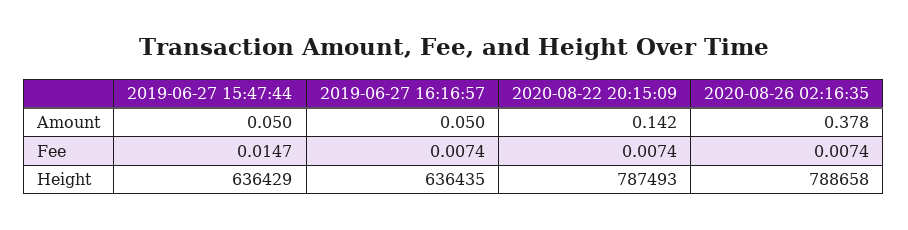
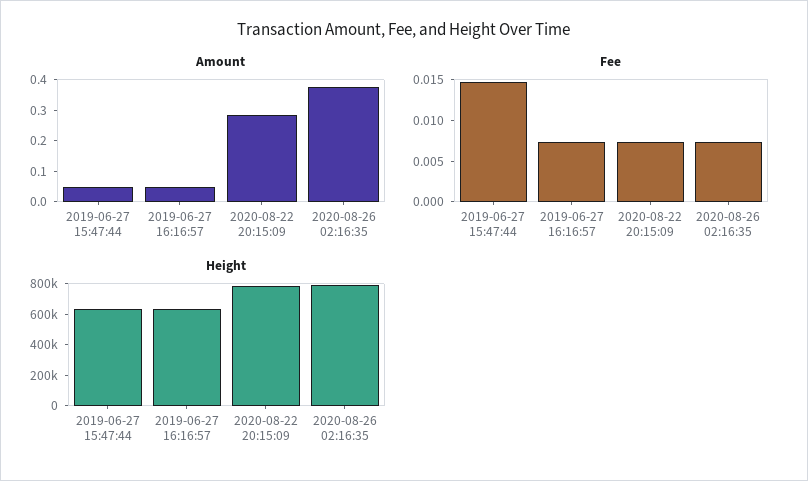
  {
    "Amount": {
      "2019-06-27 15:47:44": 0.05,
      "2019-06-27 16:16:57": 0.05,
-     "2020-08-22 20:15:09": 0.142,
+     "2020-08-22 20:15:09": 0.3,
      "2020-08-26 02:16:35": 0.378
    },
    "Fee": {
      "2019-06-27 15:47:44": 0.0147,
      "2019-06-27 16:16:57": 0.0074,
      "2020-08-22 20:15:09": 0.0074,
      "2020-08-26 02:16:35": 0.0074
    },
    "Height": {
      "2019-06-27 15:47:44": 636429,
      "2019-06-27 16:16:57": 636435,
      "2020-08-22 20:15:09": 787493,
      "2020-08-26 02:16:35": 788658
    }
  }

